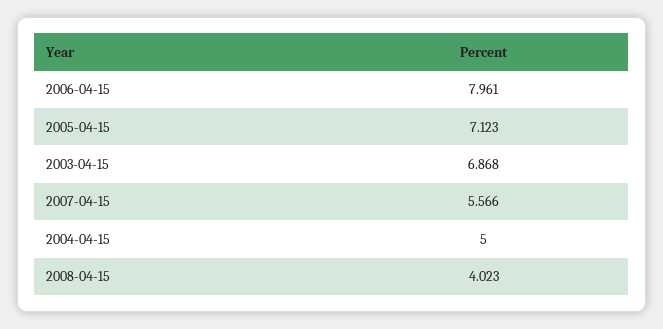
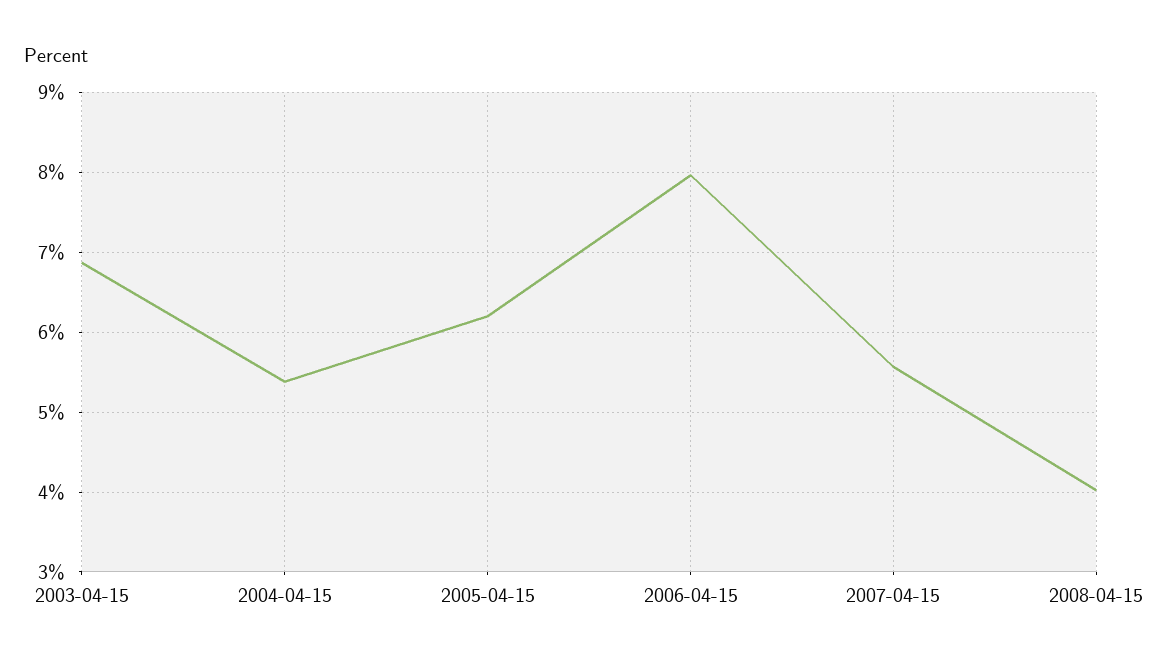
  {
    "2006-04-15": 7.961,
-   "2005-04-15": 7.123,
+   "2005-04-15": 6.2,
    "2003-04-15": 6.868,
    "2007-04-15": 5.566,
-   "2004-04-15": 5,
+   "2004-04-15": 5.4,
    "2008-04-15": 4.023
  }

